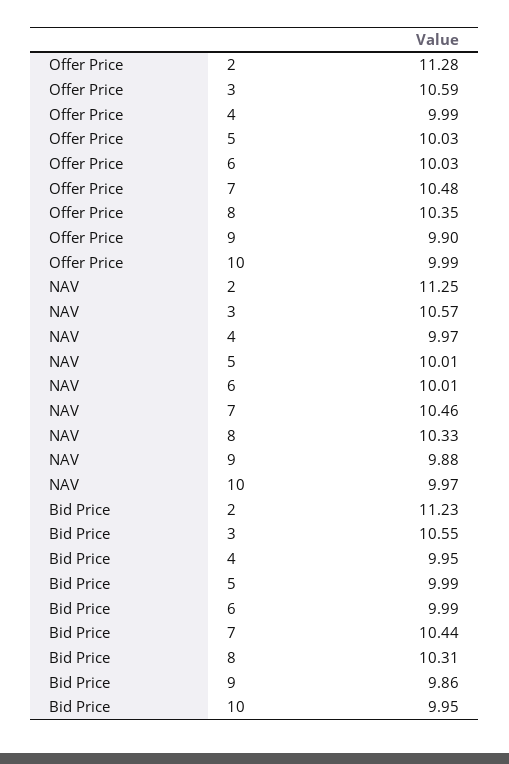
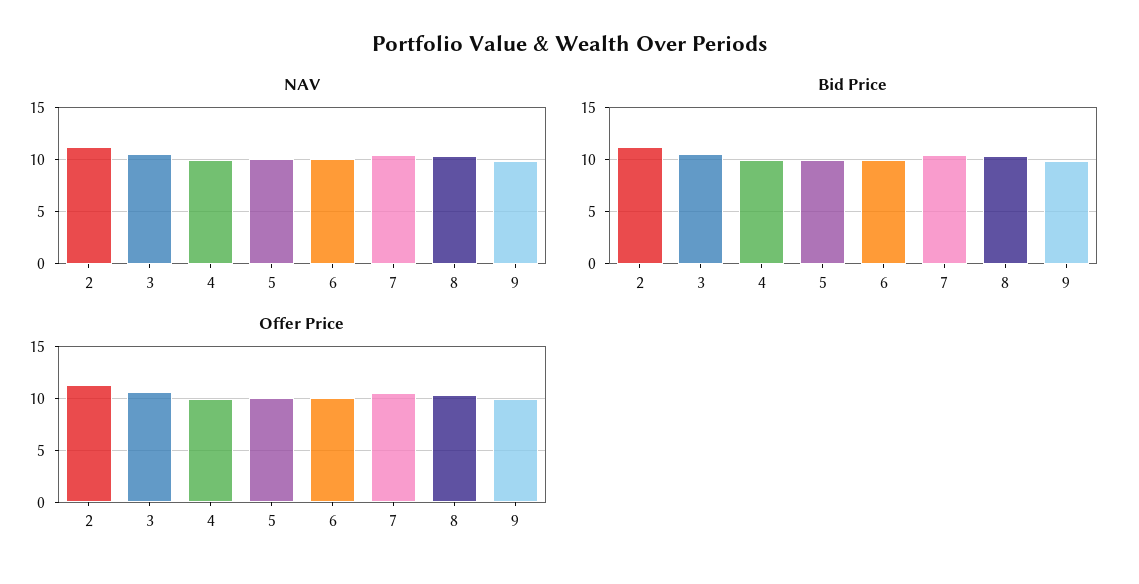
  {
    "Offer Price": {
      "2": 11.28,
      "3": 10.59,
      "4": 9.99,
      "5": 10.03,
      "6": 10.03,
      "7": 10.48,
      "8": 10.35,
-     "9": 9.9,
+     "9": 9.9
-     "10": 9.99
    },
    "NAV": {
      "2": 11.25,
      "3": 10.57,
      "4": 9.97,
      "5": 10.01,
      "6": 10.01,
      "7": 10.46,
      "8": 10.33,
-     "9": 9.88,
+     "9": 9.88
-     "10": 9.97
    },
    "Bid Price": {
      "2": 11.23,
      "3": 10.55,
      "4": 9.95,
      "5": 9.99,
      "6": 9.99,
      "7": 10.44,
      "8": 10.31,
-     "9": 9.86,
+     "9": 9.86
-     "10": 9.95
    }
  }

